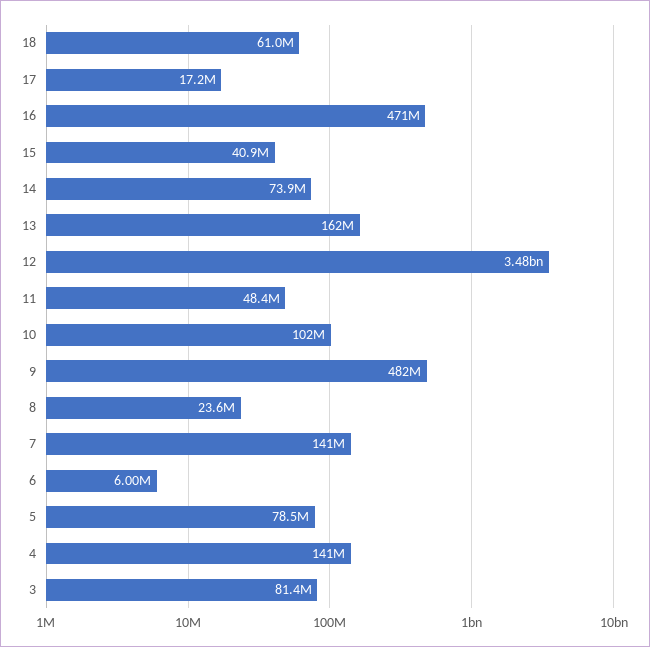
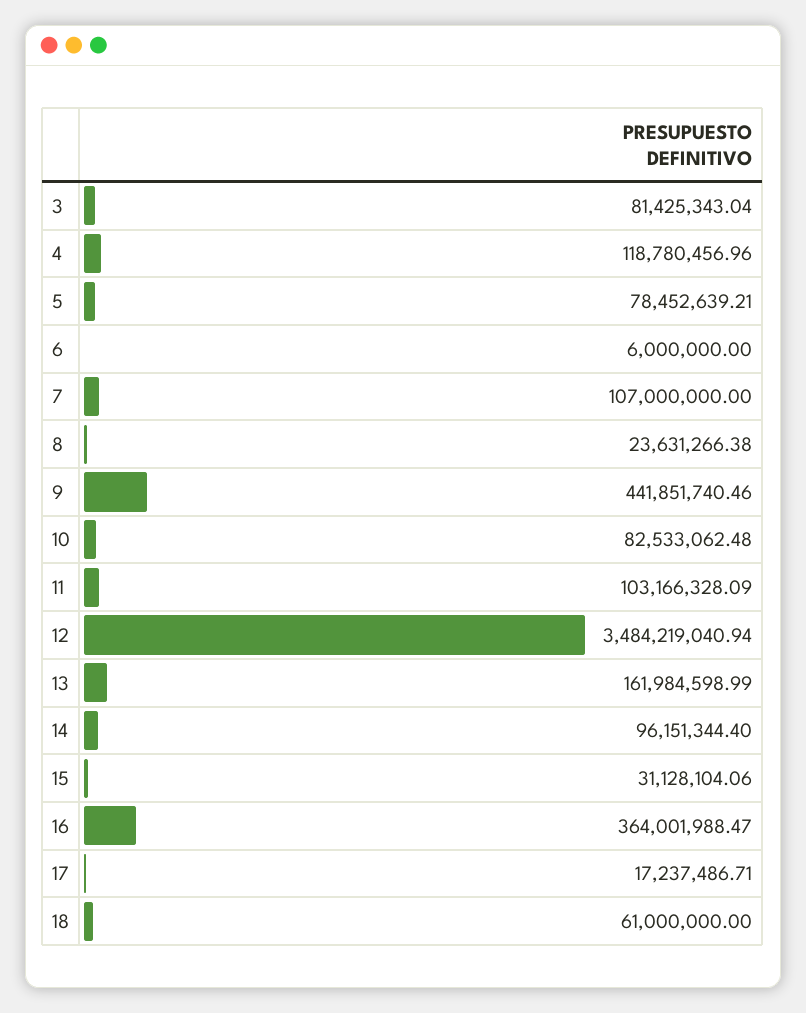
  {
    "18": 61000000,
    "17": 17237486.71,
-   "16": 471000000,
+   "16": 364001988.47,
-   "15": 40900000,
+   "15": 31128104.06,
-   "14": 73900000,
+   "14": 96151344.4,
    "13": 161984598.99,
    "12": 3484219040.94,
-   "11": 48400000,
+   "11": 103166328.09,
-   "10": 102000000,
+   "10": 82533062.48,
-   "9": 482000000,
+   "9": 441851740.46,
    "8": 23631266.38,
-   "7": 141000000,
+   "7": 107000000,
    "6": 6000000,
    "5": 78452639.21,
-   "4": 141000000,
+   "4": 118780456.96,
    "3": 81425343.04
  }

